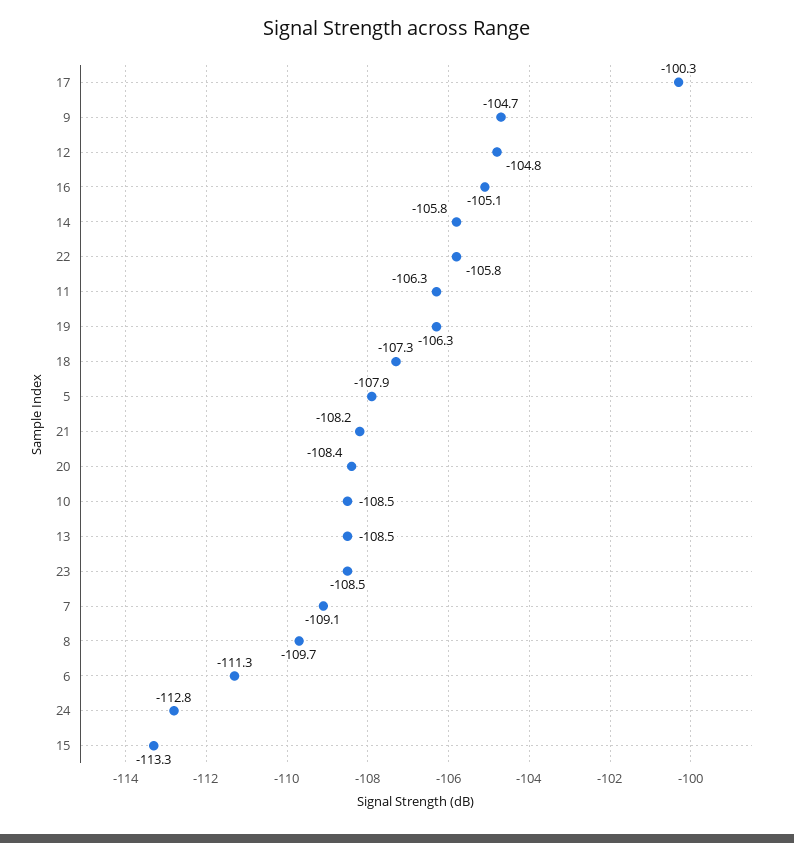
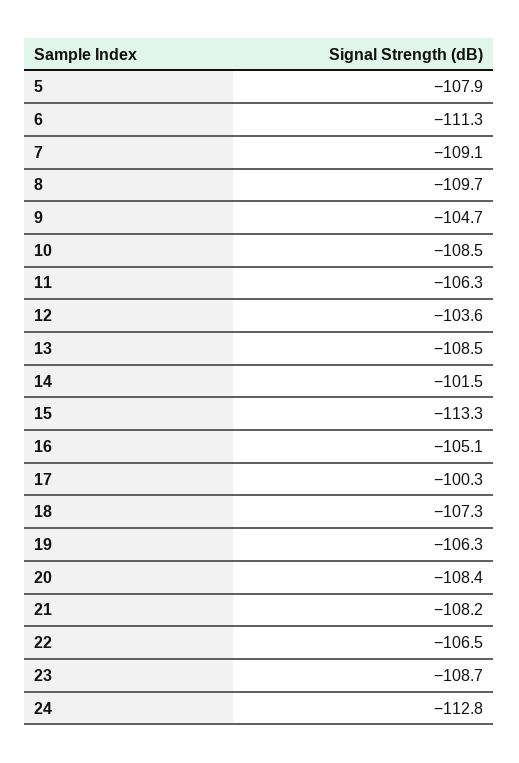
  {
    "17": -100.3,
    "9": -104.7,
-   "12": -104.8,
+   "12": -103.6,
    "16": -105.1,
-   "14": -105.8,
+   "14": -101.5,
-   "22": -105.8,
+   "22": -106.5,
    "11": -106.3,
    "19": -106.3,
    "18": -107.3,
    "5": -107.9,
    "21": -108.2,
    "20": -108.4,
    "10": -108.5,
    "13": -108.5,
-   "23": -108.5,
+   "23": -108.7,
    "7": -109.1,
    "8": -109.7,
    "6": -111.3,
    "24": -112.8,
    "15": -113.3
  }

